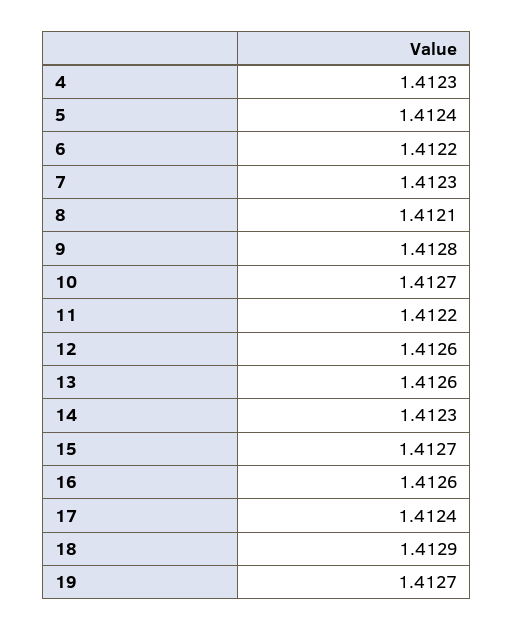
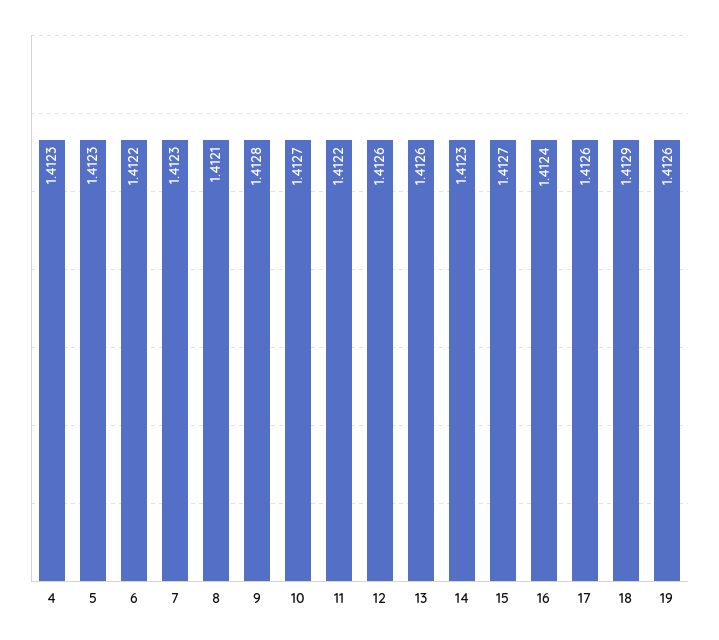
  {
    "4": 1.4123,
-   "5": 1.4124,
+   "5": 1.4123,
    "6": 1.4122,
    "7": 1.4123,
    "8": 1.4121,
    "9": 1.4128,
    "10": 1.4127,
    "11": 1.4122,
    "12": 1.4126,
    "13": 1.4126,
    "14": 1.4123,
    "15": 1.4127,
-   "16": 1.4126,
+   "16": 1.4124,
-   "17": 1.4124,
+   "17": 1.4126,
    "18": 1.4129,
-   "19": 1.4127
+   "19": 1.4126
  }

